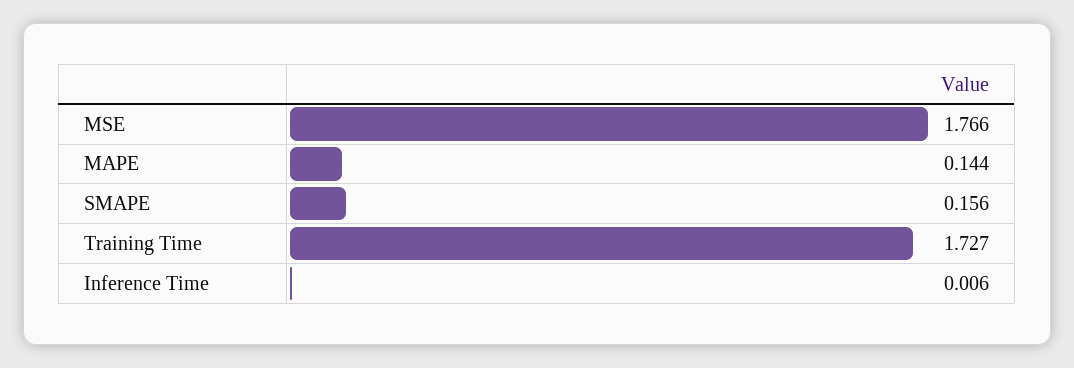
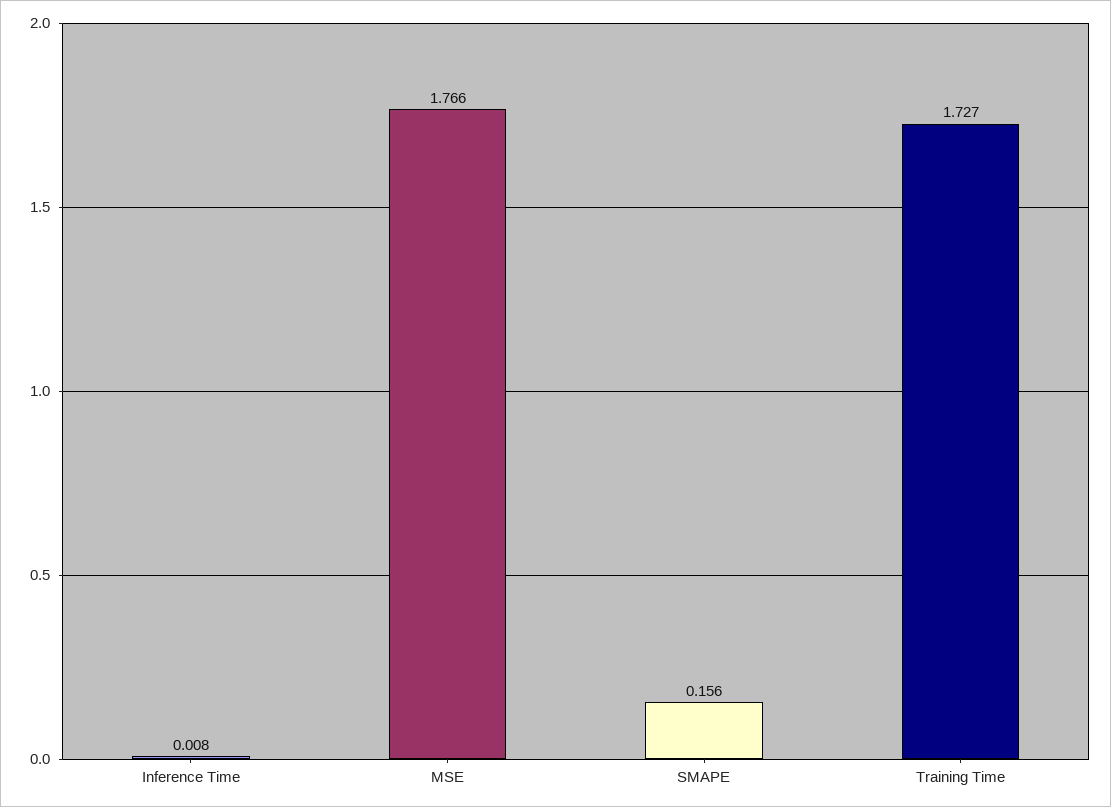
  {
    "MSE": 1.766,
-   "MAPE": 0.144,
    "SMAPE": 0.156,
    "Training Time": 1.727,
-   "Inference Time": 0.006
+   "Inference Time": 0.008
  }

